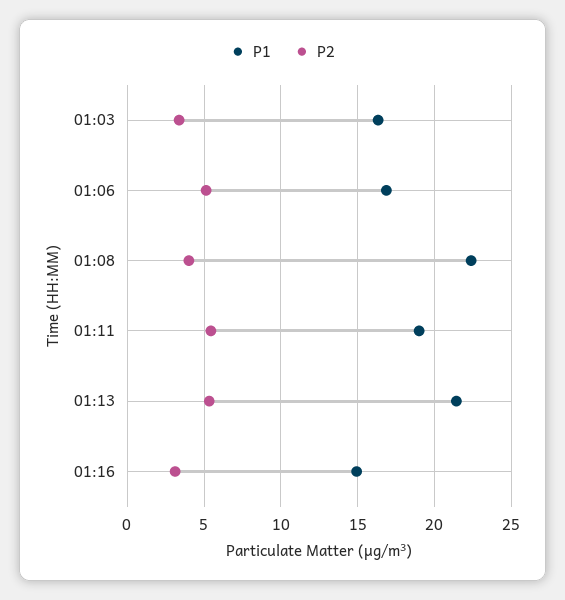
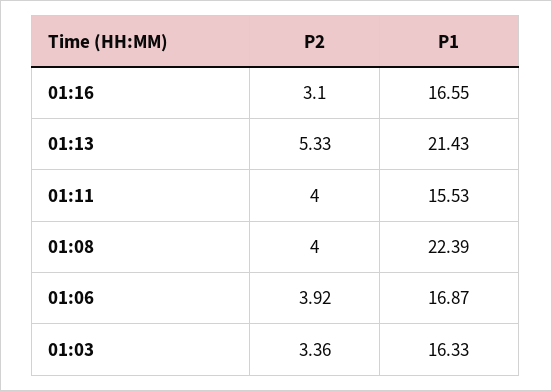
  {
    "P1": {
      "01:03": 16.33,
      "01:06": 16.87,
      "01:08": 22.39,
-     "01:11": 19,
+     "01:11": 15.53,
      "01:13": 21.43,
-     "01:16": 15
+     "01:16": 16.55
    },
    "P2": {
      "01:03": 3.36,
-     "01:06": 5,
+     "01:06": 3.92,
      "01:08": 4,
-     "01:11": 5.5,
+     "01:11": 4,
      "01:13": 5.33,
      "01:16": 3.1
    }
  }

